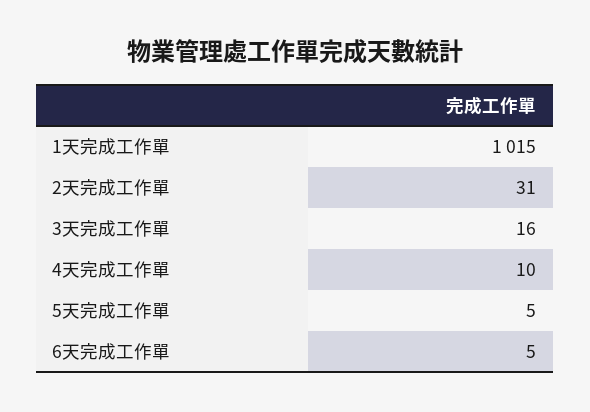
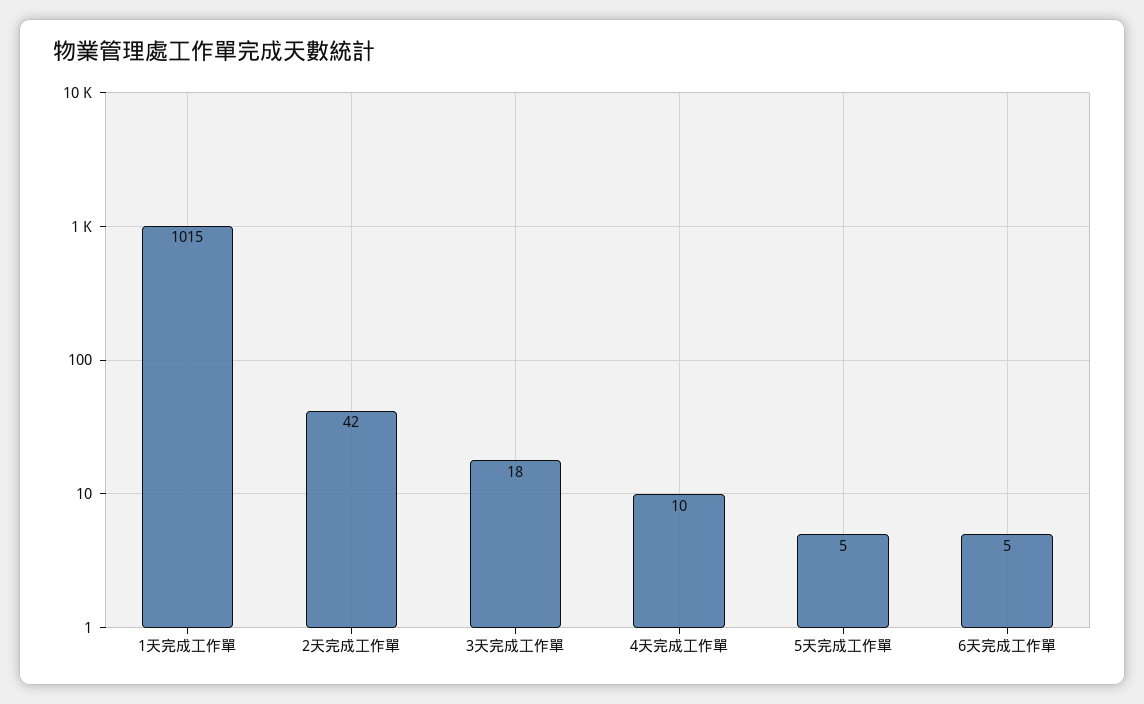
  {
    "1天完成工作單": 1015,
-   "2天完成工作單": 31,
+   "2天完成工作單": 42,
-   "3天完成工作單": 16,
+   "3天完成工作單": 18,
    "4天完成工作單": 10,
    "5天完成工作單": 5,
    "6天完成工作單": 5
  }

